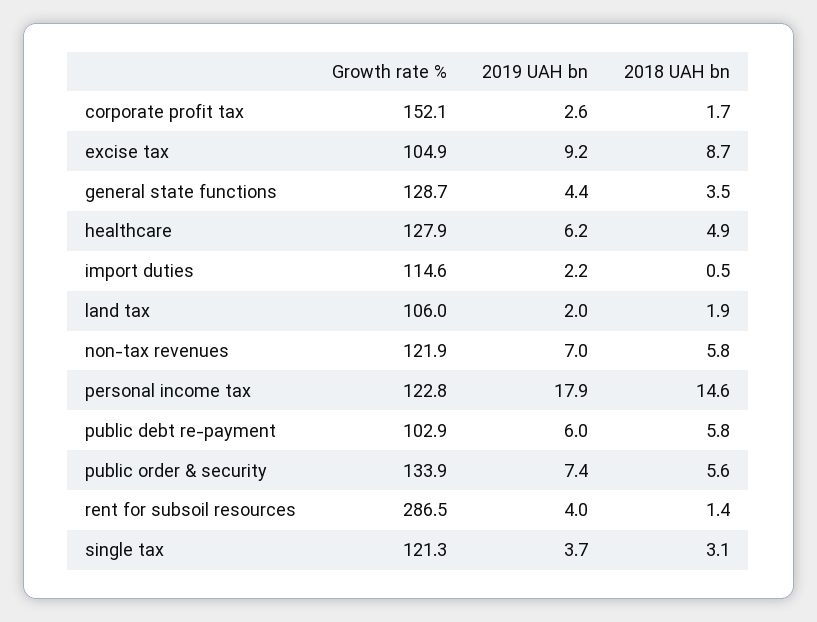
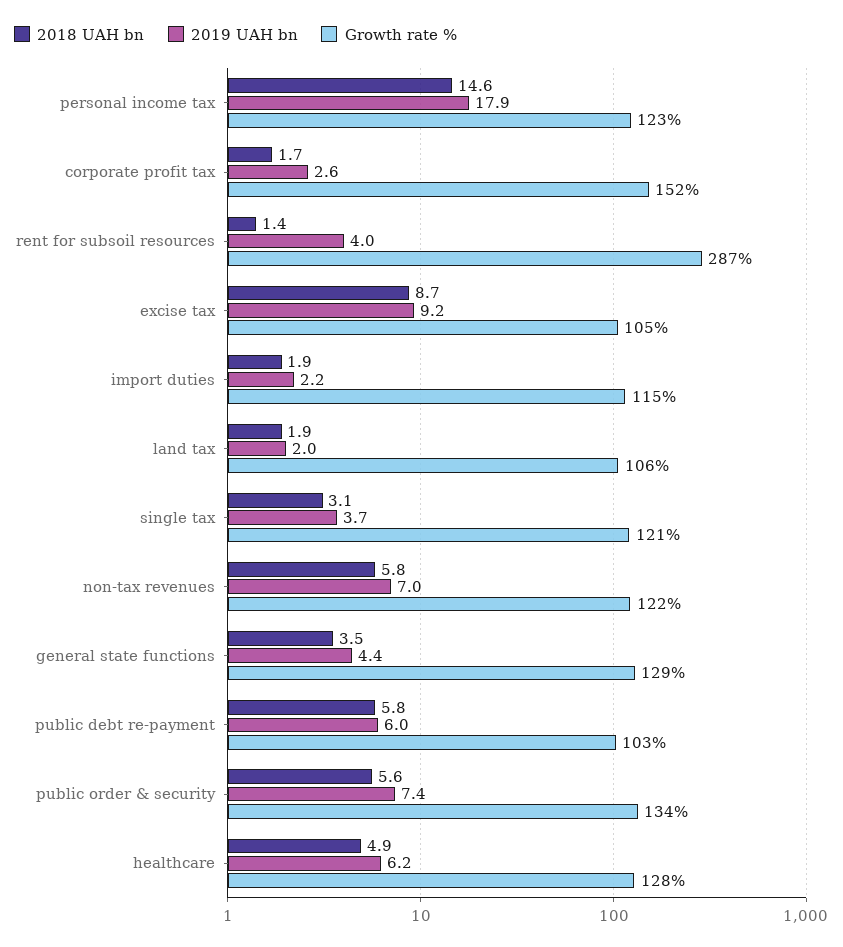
  {
    "Growth rate %": {
      "corporate profit tax": 152.1,
      "excise tax": 104.9,
      "general state functions": 128.7,
      "healthcare": 127.9,
      "import duties": 114.6,
      "land tax": 106,
      "non-tax revenues": 121.9,
      "personal income tax": 122.8,
      "public debt re-payment": 102.9,
      "public order & security": 133.9,
      "rent for subsoil resources": 286.5,
      "single tax": 121.3
    },
    "2019 UAH bn": {
      "corporate profit tax": 2.6,
      "excise tax": 9.2,
      "general state functions": 4.4,
      "healthcare": 6.2,
      "import duties": 2.2,
      "land tax": 2,
      "non-tax revenues": 7,
      "personal income tax": 17.9,
      "public debt re-payment": 6,
      "public order & security": 7.4,
      "rent for subsoil resources": 4,
      "single tax": 3.7
    },
    "2018 UAH bn": {
      "corporate profit tax": 1.7,
      "excise tax": 8.7,
      "general state functions": 3.5,
      "healthcare": 4.9,
-     "import duties": 0.5,
+     "import duties": 1.9,
      "land tax": 1.9,
      "non-tax revenues": 5.8,
      "personal income tax": 14.6,
      "public debt re-payment": 5.8,
      "public order & security": 5.6,
      "rent for subsoil resources": 1.4,
      "single tax": 3.1
    }
  }

